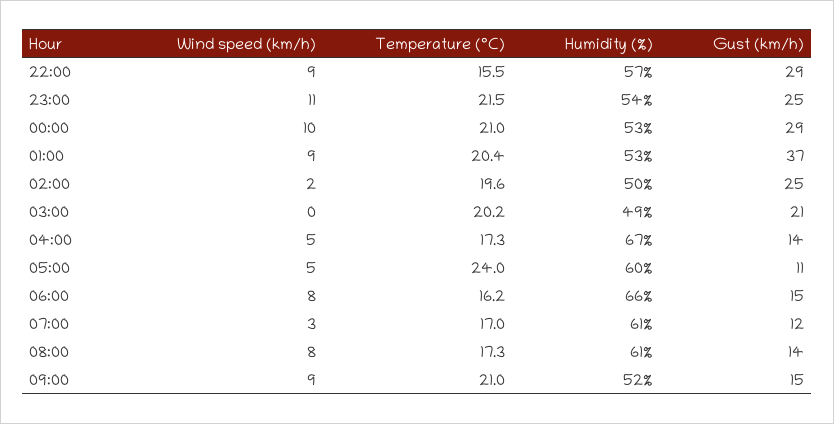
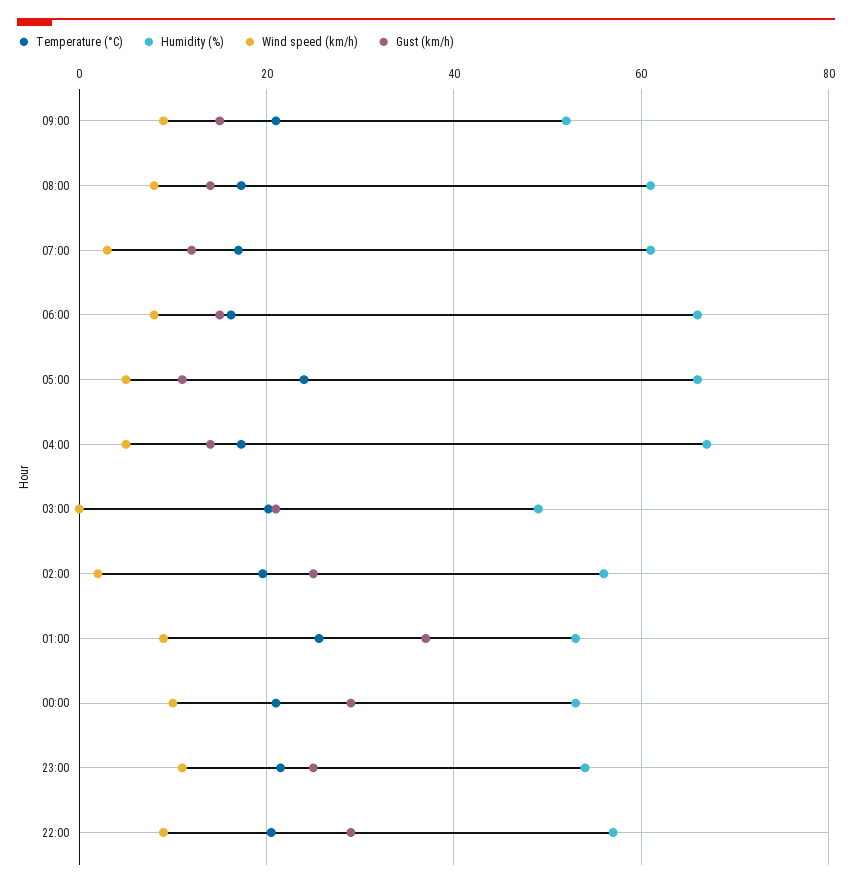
  {
    "Wind speed (km/h)": {
      "22:00": 9,
      "23:00": 11,
      "00:00": 10,
      "01:00": 9,
      "02:00": 2,
      "03:00": 0,
      "04:00": 5,
      "05:00": 5,
      "06:00": 8,
      "07:00": 3,
      "08:00": 8,
      "09:00": 9
    },
    "Temperature (°C)": {
-     "22:00": 15.5,
+     "22:00": 20,
      "23:00": 21.5,
      "00:00": 21,
-     "01:00": 20.4,
+     "01:00": 26,
      "02:00": 19.6,
      "03:00": 20.2,
      "04:00": 17.3,
      "05:00": 24,
      "06:00": 16.2,
      "07:00": 17,
      "08:00": 17.3,
      "09:00": 21
    },
    "Humidity (%)": {
      "22:00": 57,
      "23:00": 54,
      "00:00": 53,
      "01:00": 53,
-     "02:00": 50,
+     "02:00": 56,
      "03:00": 49,
      "04:00": 67,
-     "05:00": 60,
+     "05:00": 66,
      "06:00": 66,
      "07:00": 61,
      "08:00": 61,
      "09:00": 52
    },
    "Gust (km/h)": {
      "22:00": 29,
      "23:00": 25,
      "00:00": 29,
      "01:00": 37,
      "02:00": 25,
      "03:00": 21,
      "04:00": 14,
      "05:00": 11,
      "06:00": 15,
      "07:00": 12,
      "08:00": 14,
      "09:00": 15
    }
  }

